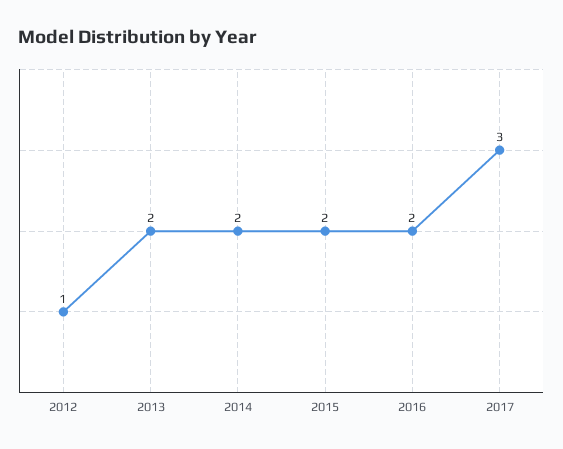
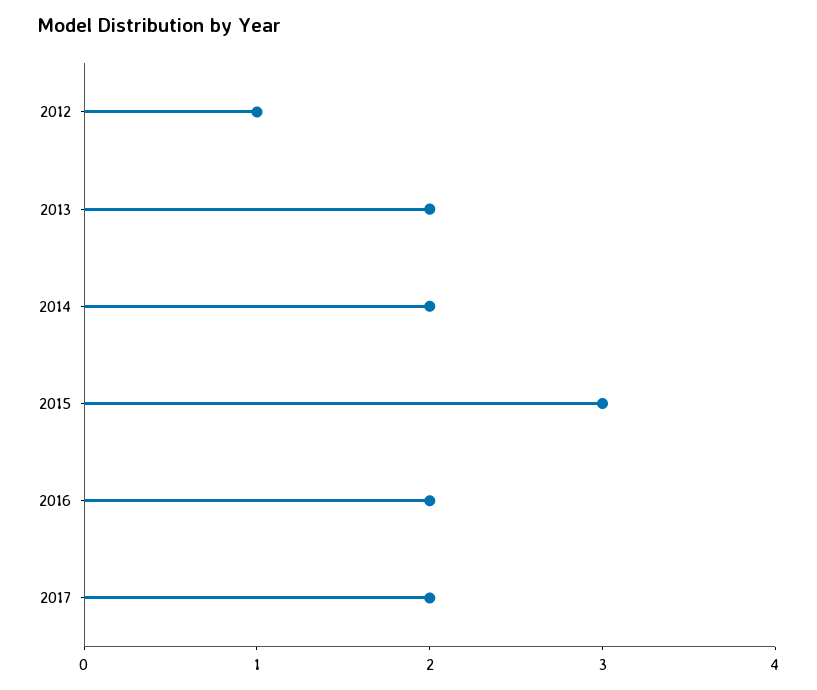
  {
    "2012": 1,
    "2013": 2,
    "2014": 2,
-   "2015": 2,
+   "2015": 3,
    "2016": 2,
-   "2017": 3
+   "2017": 2
  }

